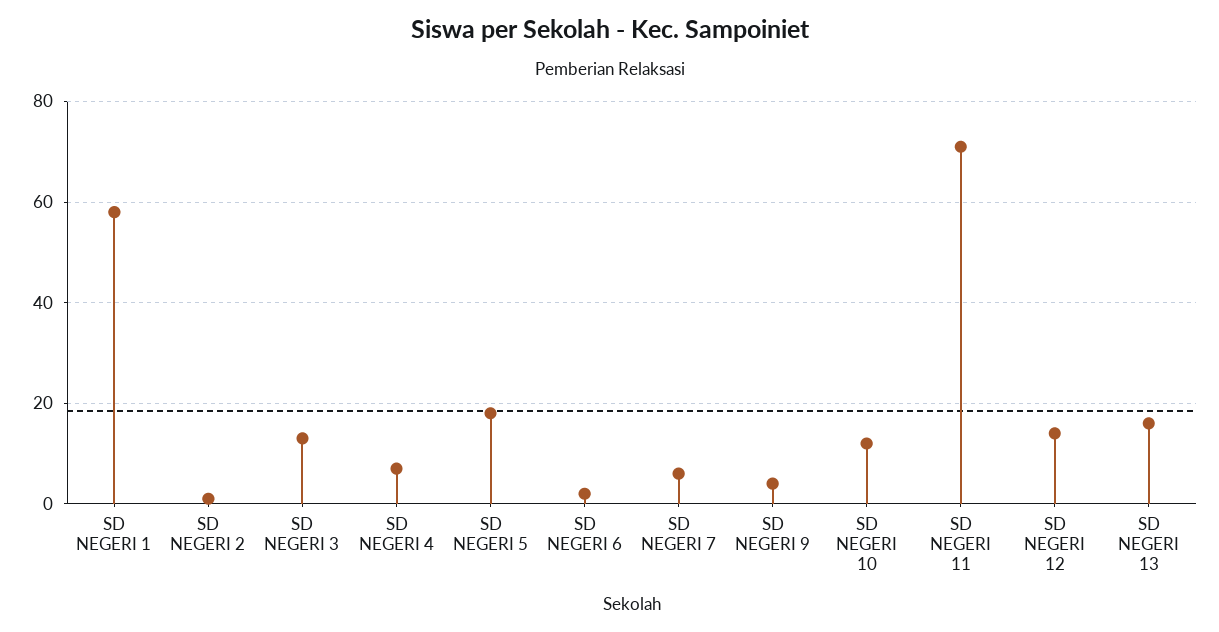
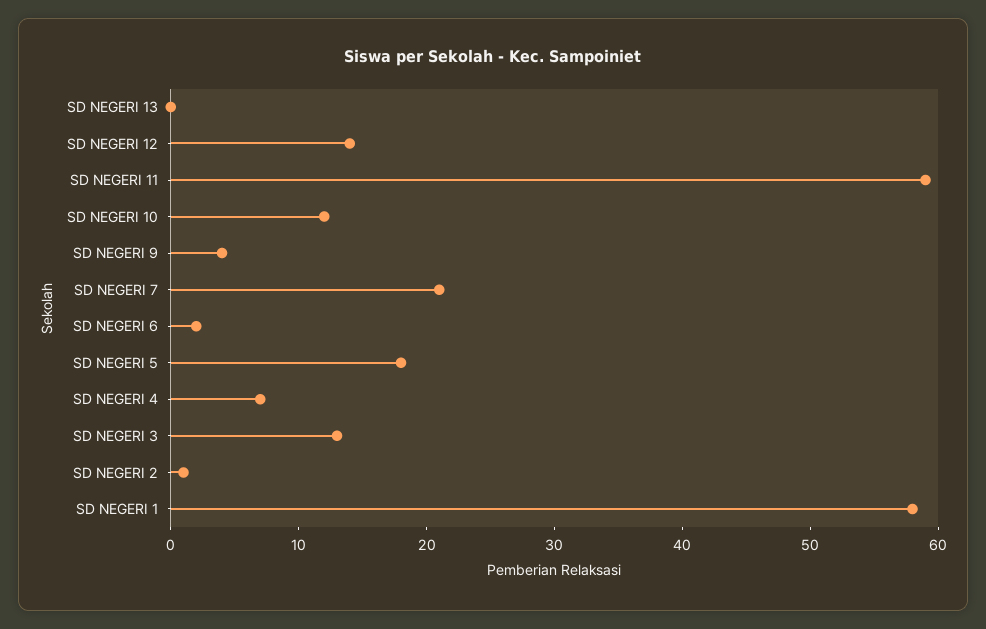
  {
    "SD NEGERI 1": 58,
    "SD NEGERI 2": 1,
    "SD NEGERI 3": 13,
    "SD NEGERI 4": 7,
    "SD NEGERI 5": 18,
    "SD NEGERI 6": 2,
-   "SD NEGERI 7": 5,
+   "SD NEGERI 7": 21,
    "SD NEGERI 9": 4,
    "SD NEGERI 10": 12,
-   "SD NEGERI 11": 70,
+   "SD NEGERI 11": 59,
    "SD NEGERI 12": 14,
-   "SD NEGERI 13": 15
+   "SD NEGERI 13": 0
  }

